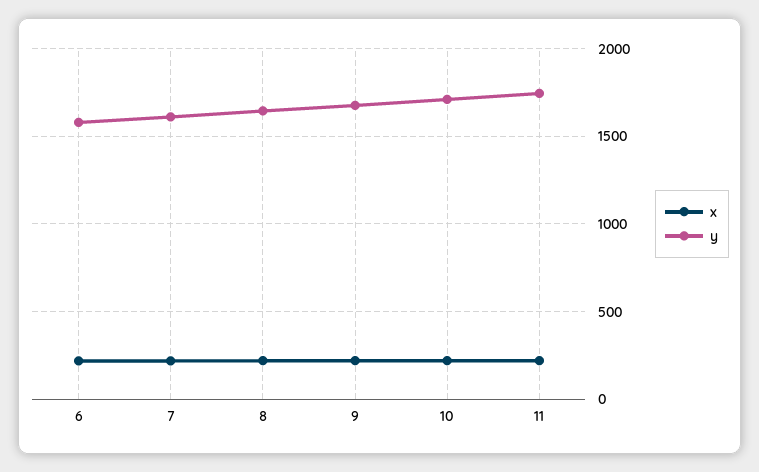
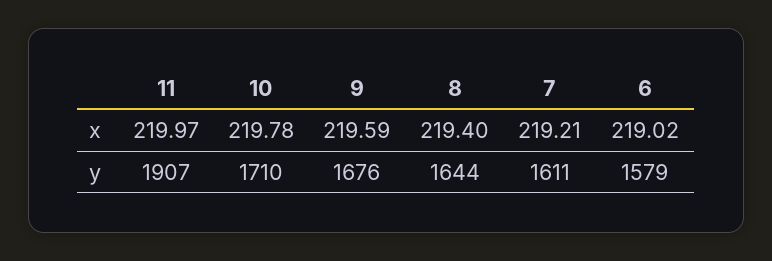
  {
    "x": {
      "6": 219.02,
      "7": 219.21,
      "8": 219.4,
      "9": 219.59,
      "10": 219.78,
      "11": 219.97
    },
    "y": {
      "6": 1579,
      "7": 1611,
      "8": 1644,
      "9": 1676,
      "10": 1710,
-     "11": 1750
+     "11": 1907
    }
  }

